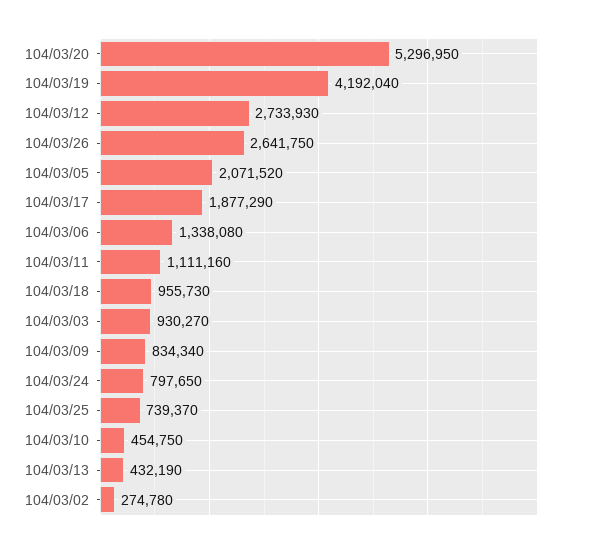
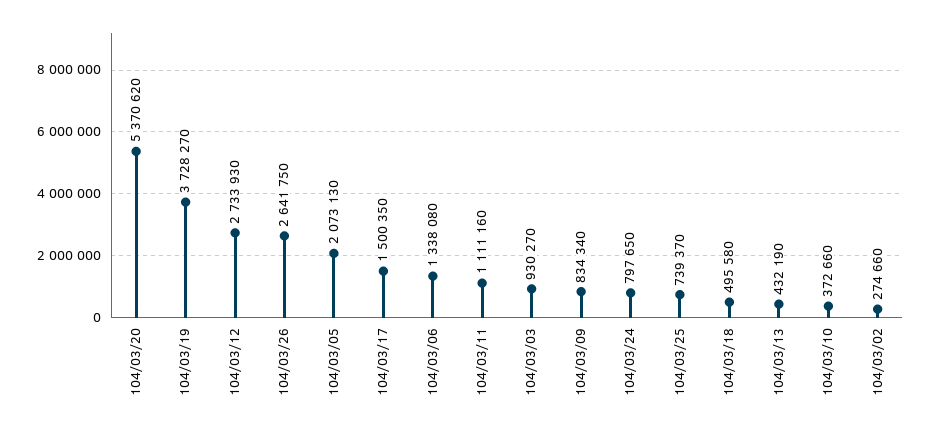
  {
-   "104/03/20": 5296950,
+   "104/03/20": 5370620,
-   "104/03/19": 4192040,
+   "104/03/19": 3728270,
    "104/03/12": 2733930,
    "104/03/26": 2641750,
-   "104/03/05": 2071520,
+   "104/03/05": 2073130,
-   "104/03/17": 1877290,
+   "104/03/17": 1500350,
    "104/03/06": 1338080,
    "104/03/11": 1111160,
-   "104/03/18": 955730,
+   "104/03/18": 495580,
    "104/03/03": 930270,
    "104/03/09": 834340,
    "104/03/24": 797650,
    "104/03/25": 739370,
-   "104/03/10": 454750,
+   "104/03/10": 372660,
    "104/03/13": 432190,
-   "104/03/02": 274780
+   "104/03/02": 274660
  }

